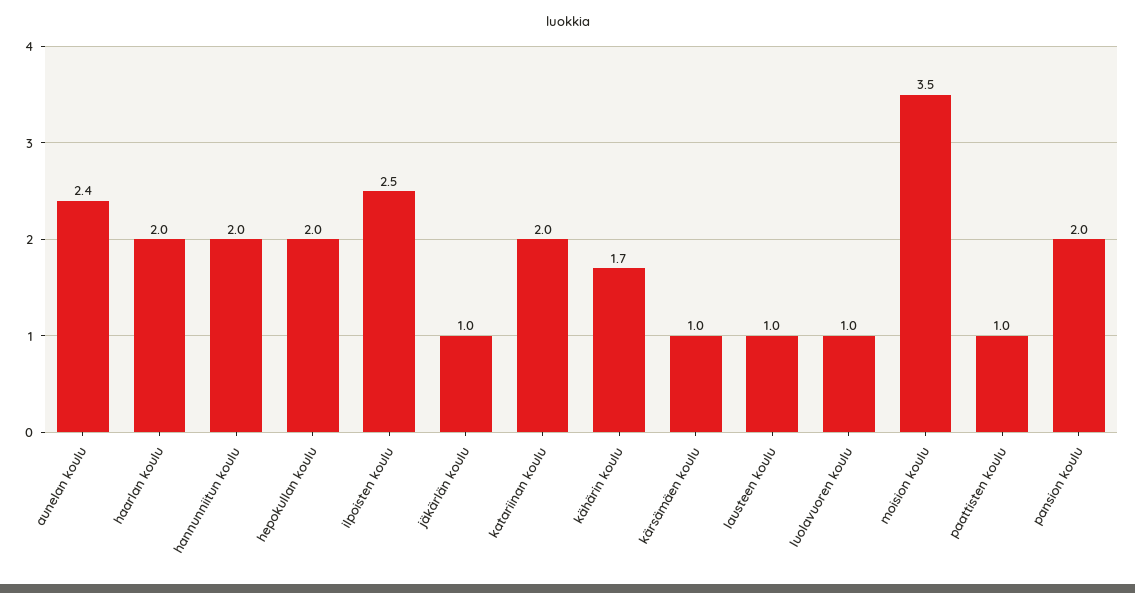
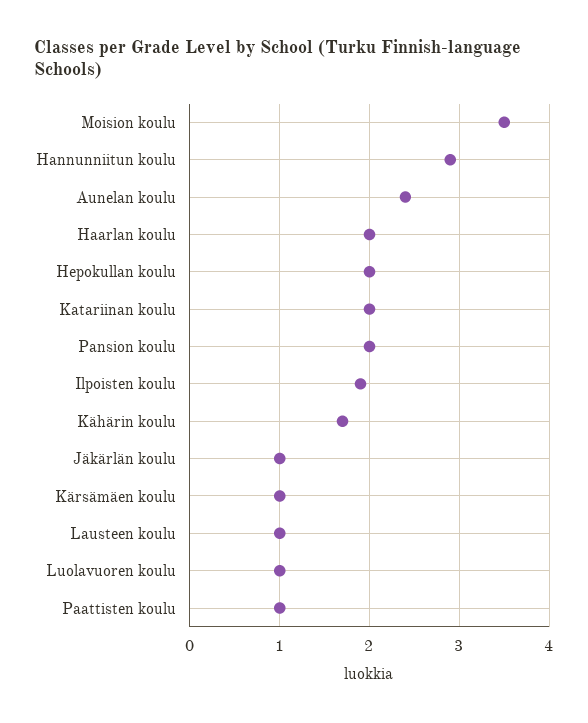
  {
    "aunelan koulu": 2.4,
    "haarlan koulu": 2,
-   "hannunniitun koulu": 2,
+   "hannunniitun koulu": 2.9,
    "hepokullan koulu": 2,
-   "ilpoisten koulu": 2.5,
+   "ilpoisten koulu": 1.9,
    "jäkärlän koulu": 1,
    "katariinan koulu": 2,
    "kähärin koulu": 1.7,
    "kärsämäen koulu": 1,
    "lausteen koulu": 1,
    "luolavuoren koulu": 1,
    "moision koulu": 3.5,
    "paattisten koulu": 1,
    "pansion koulu": 2
  }

